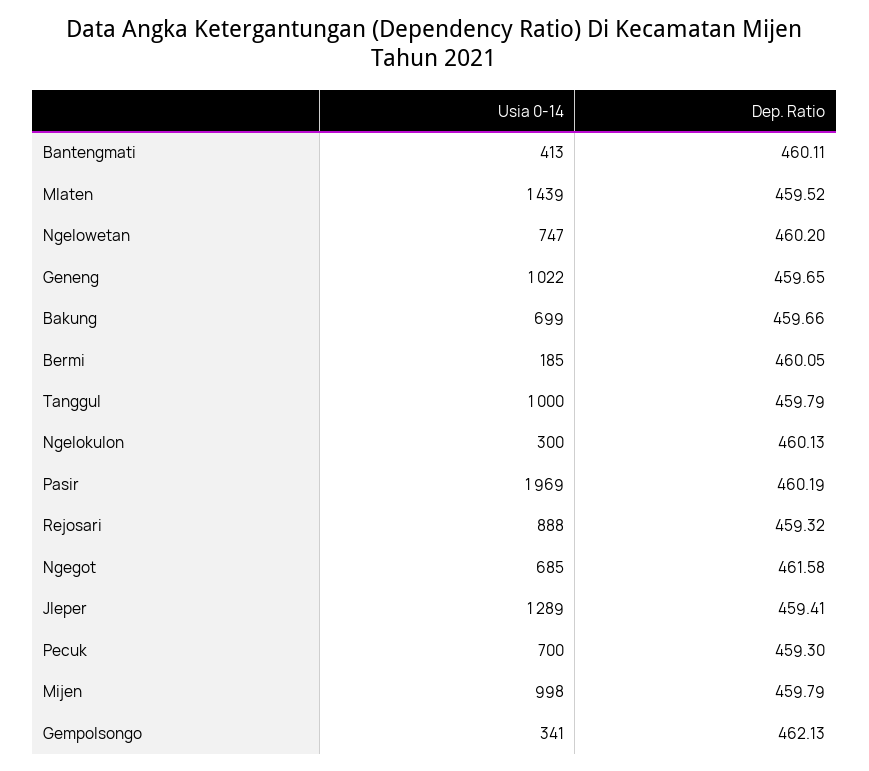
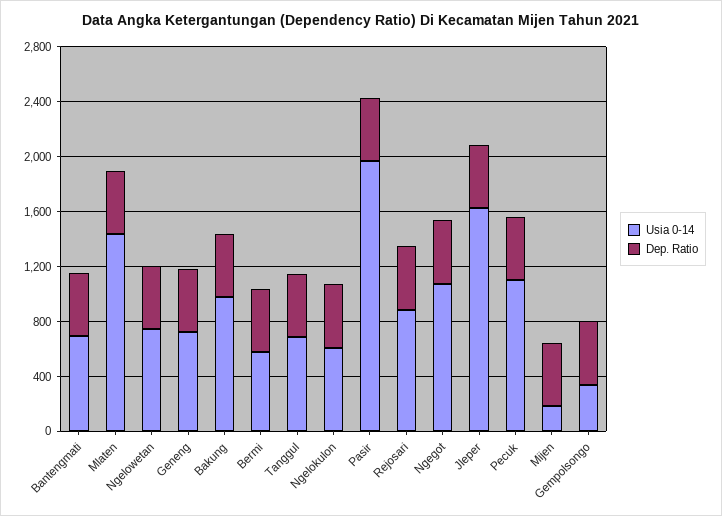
  {
    "Usia 0-14": {
-     "Bantengmati": 413,
+     "Bantengmati": 700,
      "Mlaten": 1439,
      "Ngelowetan": 747,
-     "Geneng": 1022,
+     "Geneng": 700,
-     "Bakung": 699,
+     "Bakung": 1000,
-     "Bermi": 185,
+     "Bermi": 600,
-     "Tanggul": 1000,
+     "Tanggul": 700,
-     "Ngelokulon": 300,
+     "Ngelokulon": 600,
      "Pasir": 1969,
      "Rejosari": 888,
-     "Ngegot": 685,
+     "Ngegot": 1100,
-     "Jleper": 1289,
+     "Jleper": 1600,
-     "Pecuk": 700,
+     "Pecuk": 1100,
-     "Mijen": 998,
+     "Mijen": 200,
      "Gempolsongo": 341
    },
    "Dep. Ratio": {
      "Bantengmati": 460.11,
      "Mlaten": 459.52,
      "Ngelowetan": 460.2,
      "Geneng": 459.65,
      "Bakung": 459.66,
      "Bermi": 460.05,
      "Tanggul": 459.79,
      "Ngelokulon": 460.13,
      "Pasir": 460.19,
      "Rejosari": 459.32,
      "Ngegot": 461.58,
      "Jleper": 459.41,
      "Pecuk": 459.3,
      "Mijen": 459.79,
      "Gempolsongo": 462.13
    }
  }

